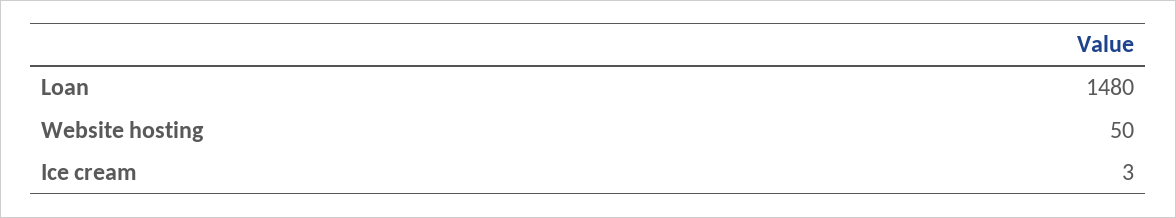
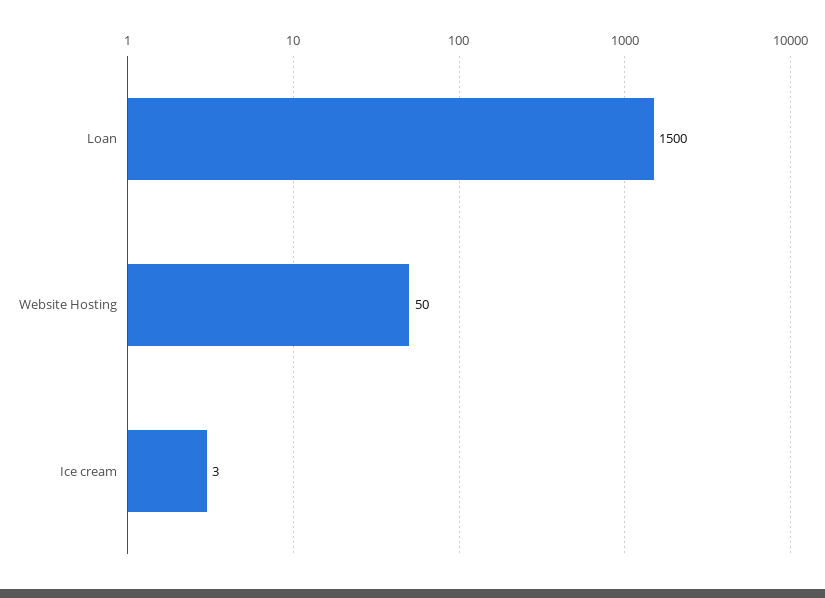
  {
-   "Loan": 1480,
+   "Loan": 1500,
    "Website hosting": 50,
    "Ice cream": 3
  }

